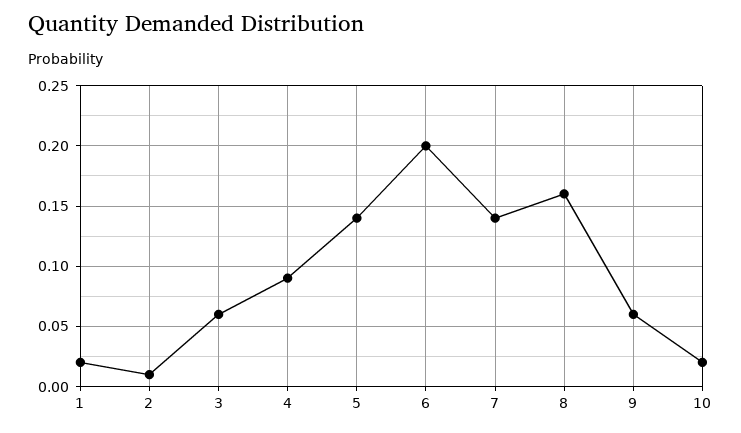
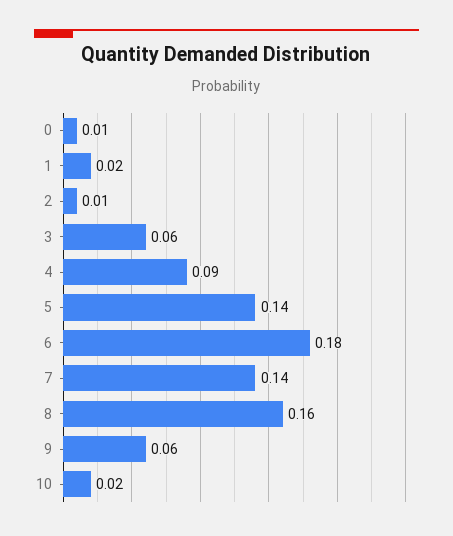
  {
    "1": 0.02,
    "2": 0.01,
    "3": 0.06,
    "4": 0.09,
    "5": 0.14,
-   "6": 0.2,
+   "6": 0.18,
    "7": 0.14,
    "8": 0.16,
    "9": 0.06,
-   "10": 0.02
+   "10": 0.02,
+   "0": 0.01
  }

